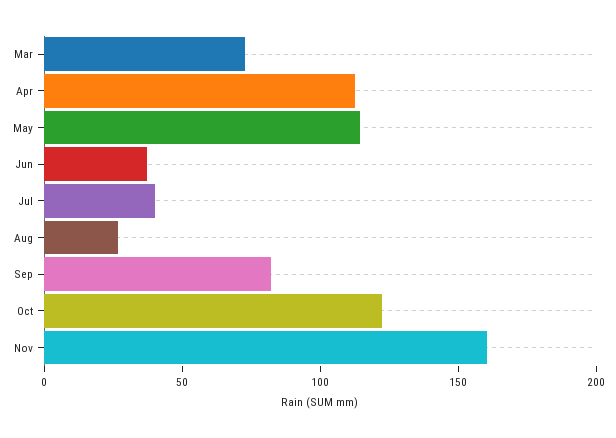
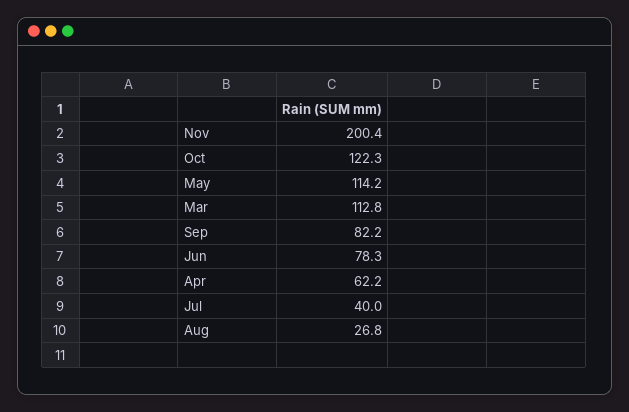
  {
-   "Mar": 70,
+   "Mar": 112.8,
-   "Apr": 110,
+   "Apr": 62.2,
    "May": 114.2,
-   "Jun": 40,
+   "Jun": 78.3,
    "Jul": 40,
    "Aug": 26.8,
    "Sep": 82.2,
    "Oct": 122.3,
-   "Nov": 160
+   "Nov": 200.4
  }

